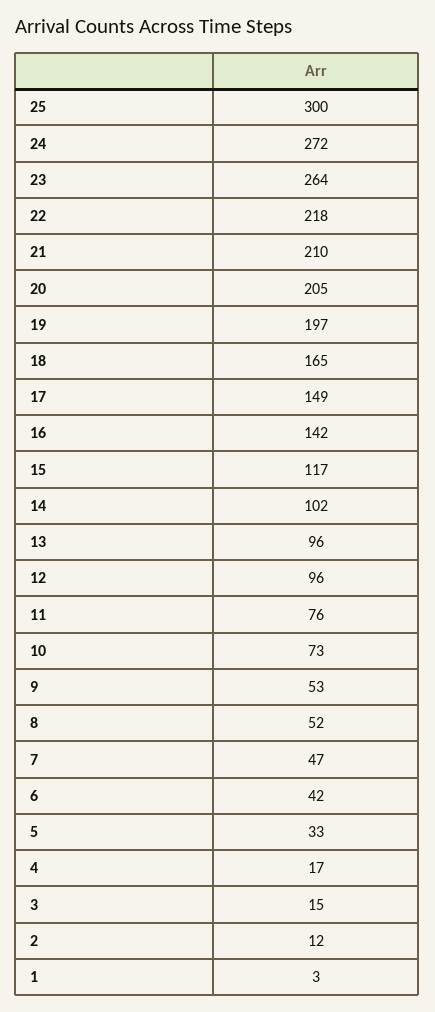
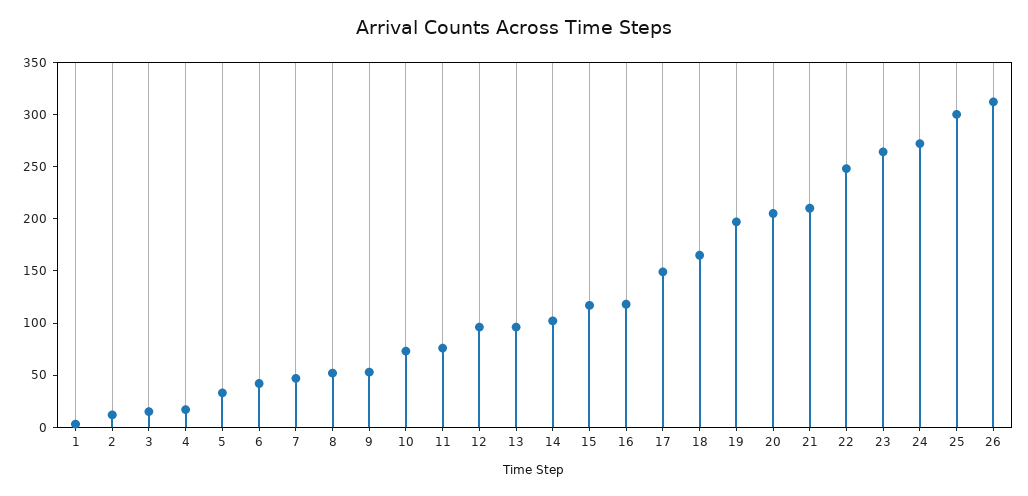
  {
    "25": 300,
    "24": 272,
    "23": 264,
-   "22": 218,
+   "22": 250,
    "21": 210,
    "20": 205,
    "19": 197,
    "18": 165,
    "17": 149,
-   "16": 142,
+   "16": 120,
    "15": 117,
    "14": 102,
    "13": 96,
    "12": 96,
    "11": 76,
    "10": 73,
    "9": 53,
    "8": 52,
    "7": 47,
    "6": 42,
    "5": 33,
    "4": 17,
    "3": 15,
    "2": 12,
-   "1": 3
+   "1": 3,
+   "26": 310
  }

